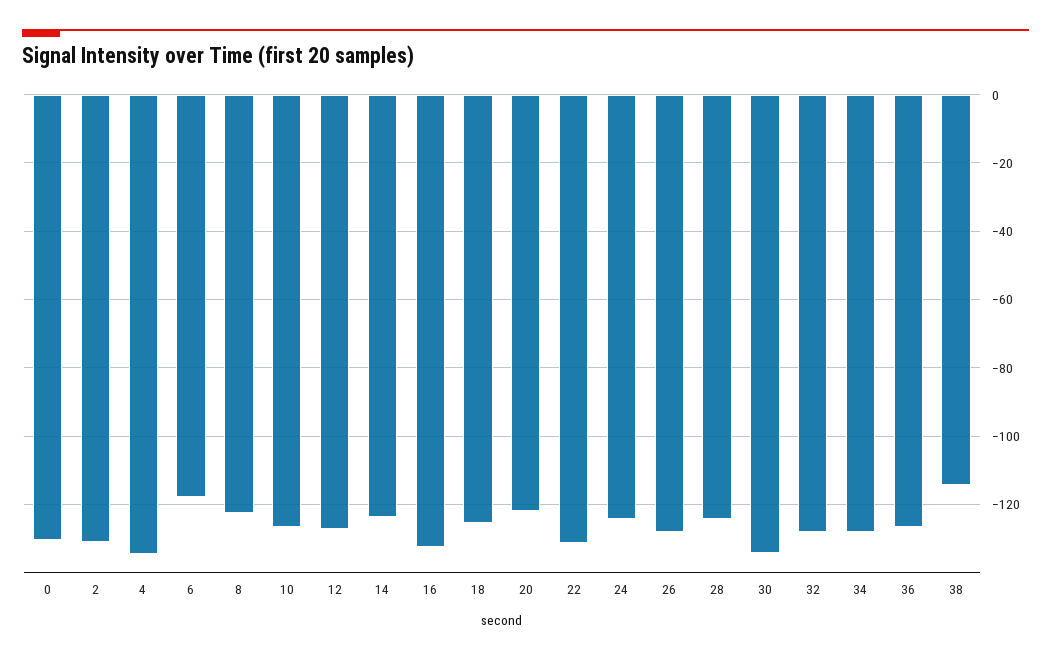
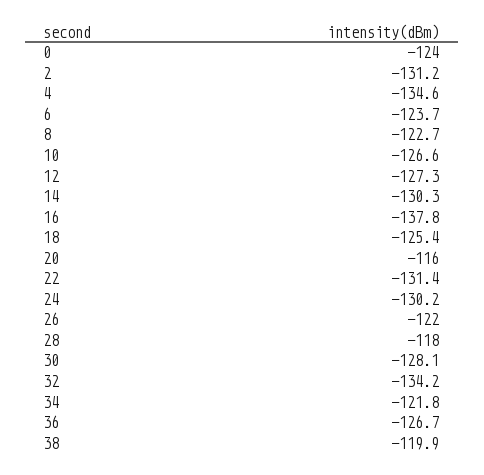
  {
-   "0": -130,
+   "0": -124,
    "2": -131.2,
    "4": -134.6,
-   "6": -118,
+   "6": -123.7,
    "8": -122.7,
    "10": -126.6,
    "12": -127.3,
-   "14": -124,
+   "14": -130.3,
-   "16": -132,
+   "16": -137.8,
    "18": -125.4,
-   "20": -122,
+   "20": -116,
    "22": -131.4,
-   "24": -124,
+   "24": -130.2,
-   "26": -128,
+   "26": -122,
-   "28": -124,
+   "28": -118,
-   "30": -134,
+   "30": -128.1,
-   "32": -128,
+   "32": -134.2,
-   "34": -128,
+   "34": -121.8,
    "36": -126.7,
-   "38": -114
+   "38": -119.9
  }

